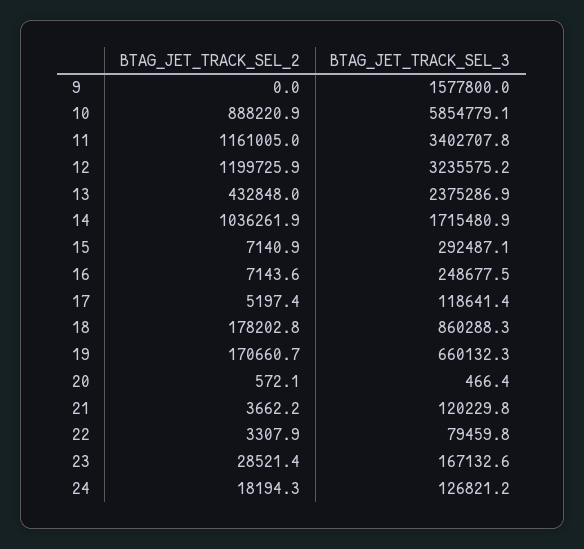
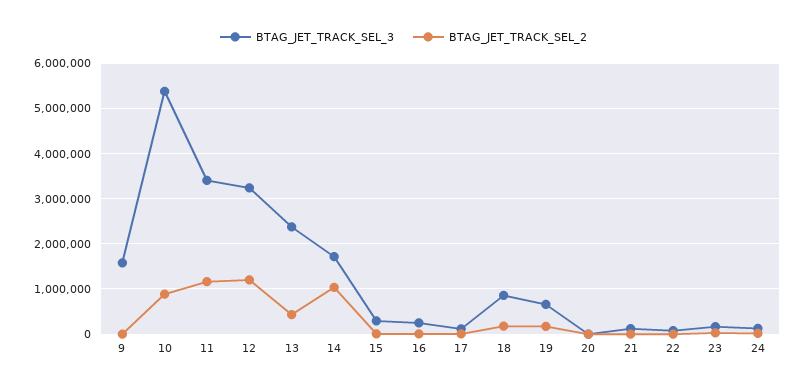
  {
    "BTAG_JET_TRACK_SEL_2": {
      "9": 0,
      "10": 888220.9,
      "11": 1161005,
      "12": 1199725.9,
      "13": 432848,
      "14": 1036261.9,
      "15": 7140.9,
      "16": 7143.6,
      "17": 5197.4,
      "18": 178202.8,
      "19": 170660.7,
      "20": 572.1,
      "21": 3662.2,
      "22": 3307.9,
      "23": 28521.4,
      "24": 18194.3
    },
    "BTAG_JET_TRACK_SEL_3": {
      "9": 1577800,
-     "10": 5854779.1,
+     "10": 5400000,
      "11": 3402707.8,
      "12": 3235575.2,
      "13": 2375286.9,
      "14": 1715480.9,
      "15": 292487.1,
      "16": 248677.5,
      "17": 118641.4,
      "18": 860288.3,
      "19": 660132.3,
      "20": 466.4,
      "21": 120229.8,
      "22": 79459.8,
      "23": 167132.6,
      "24": 126821.2
    }
  }

